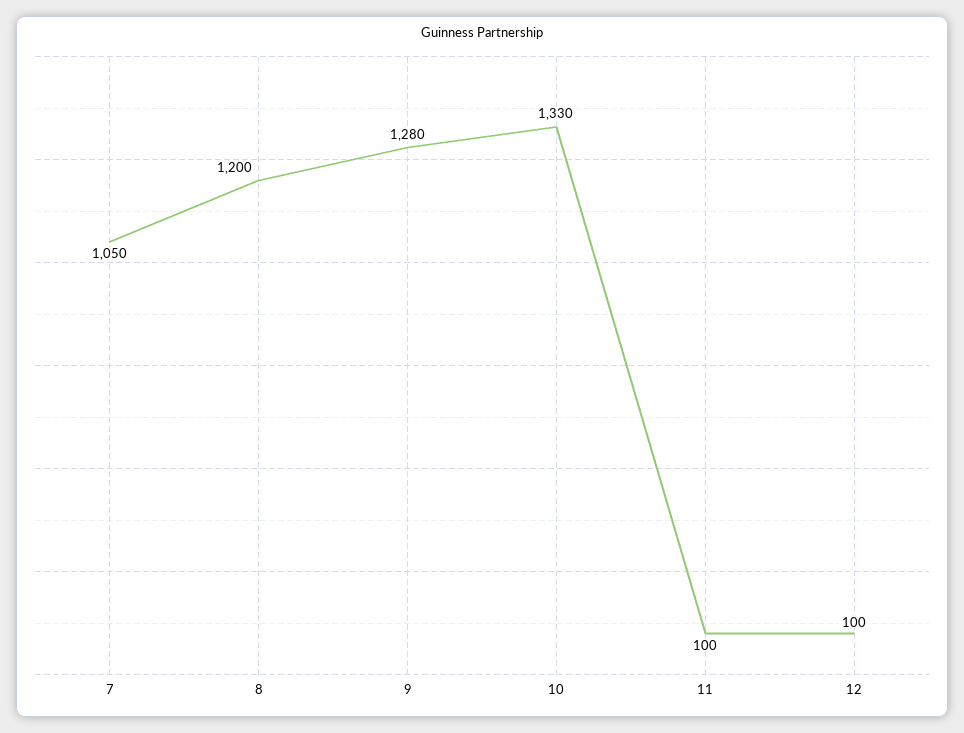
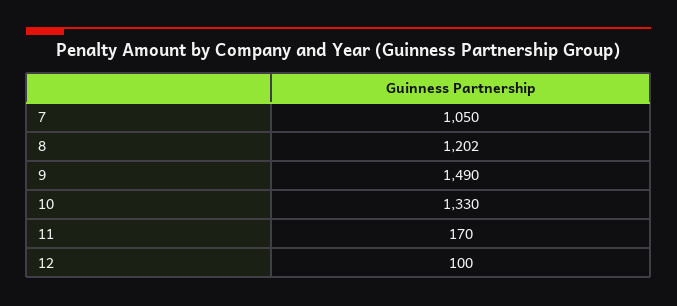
  {
    "7": 1050,
-   "8": 1200,
+   "8": 1202,
-   "9": 1280,
+   "9": 1490,
    "10": 1330,
-   "11": 100,
+   "11": 170,
    "12": 100
  }

